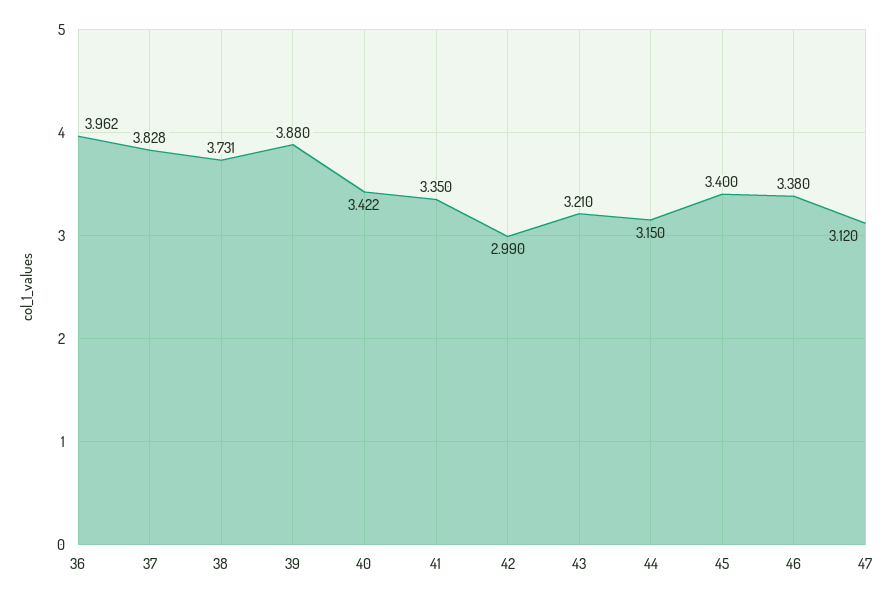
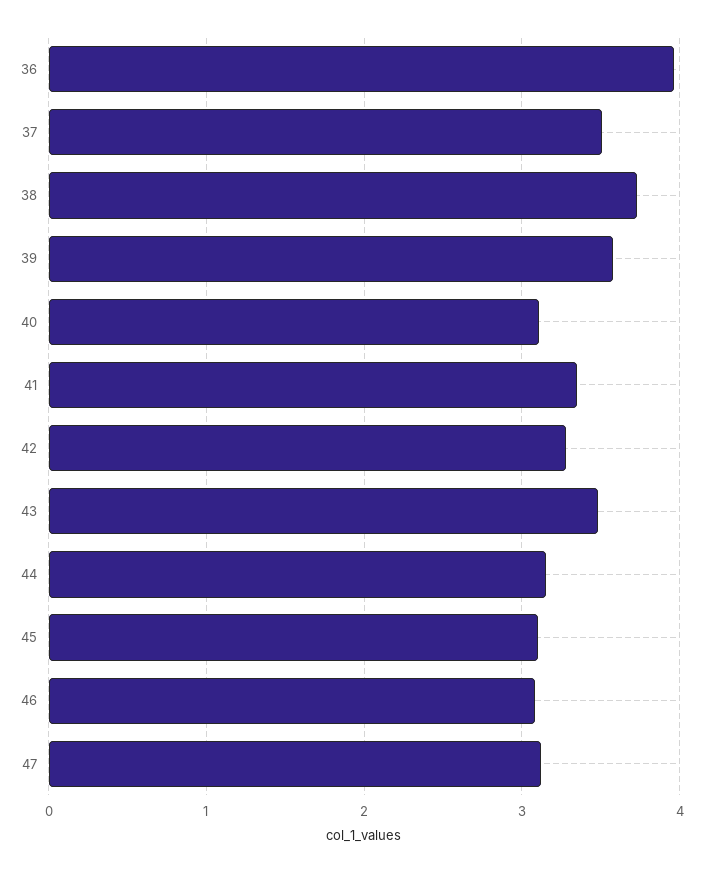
  {
    "36": 3.962,
-   "37": 3.828,
+   "37": 3.5,
    "38": 3.731,
-   "39": 3.88,
+   "39": 3.6,
-   "40": 3.422,
+   "40": 3.1,
    "41": 3.35,
-   "42": 2.99,
+   "42": 3.3,
-   "43": 3.21,
+   "43": 3.5,
    "44": 3.15,
-   "45": 3.4,
+   "45": 3.1,
-   "46": 3.38,
+   "46": 3.1,
    "47": 3.12
  }

